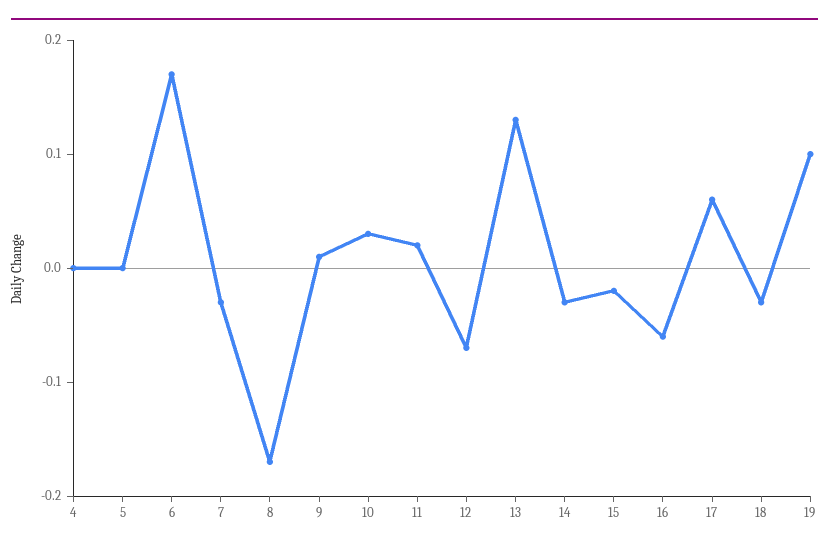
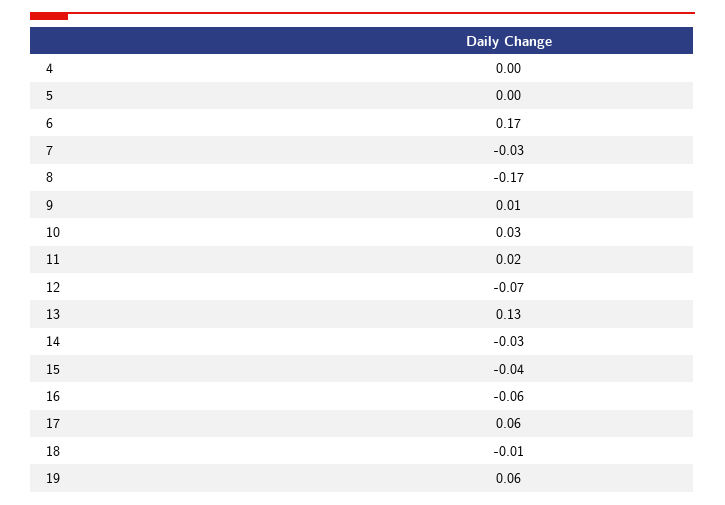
  {
    "4": 0,
    "5": 0,
    "6": 0.17,
    "7": -0.03,
    "8": -0.17,
    "9": 0.01,
    "10": 0.03,
    "11": 0.02,
    "12": -0.07,
    "13": 0.13,
    "14": -0.03,
-   "15": -0.02,
+   "15": -0.04,
    "16": -0.06,
    "17": 0.06,
-   "18": -0.03,
+   "18": -0.01,
-   "19": 0.1
+   "19": 0.06
  }

